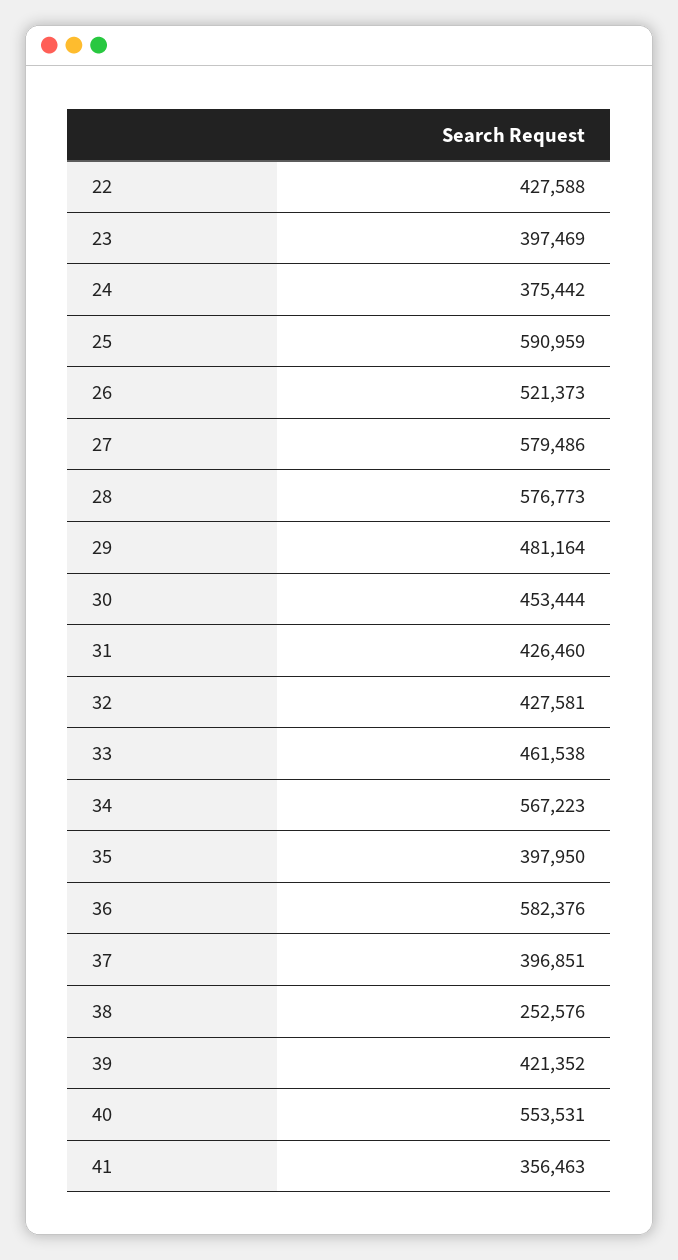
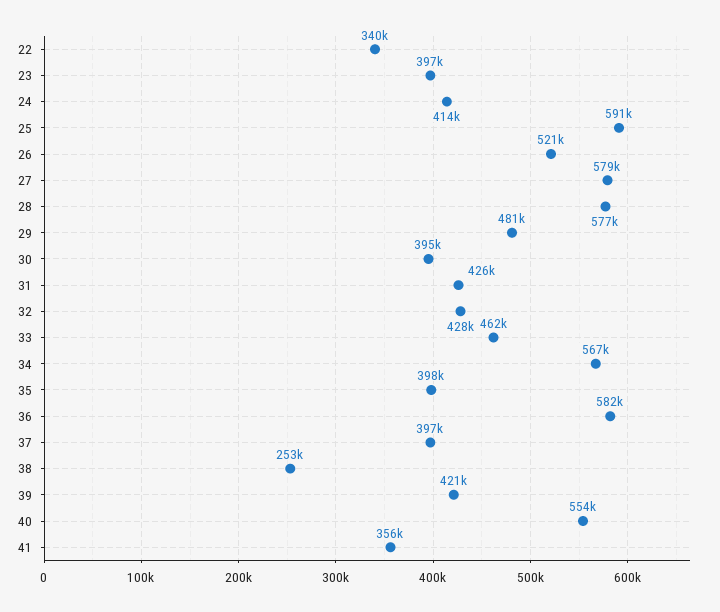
  {
-   "22": 427588,
+   "22": 340000,
    "23": 397469,
-   "24": 375442,
+   "24": 414000,
    "25": 590959,
    "26": 521373,
    "27": 579486,
    "28": 576773,
    "29": 481164,
-   "30": 453444,
+   "30": 395000,
    "31": 426460,
    "32": 427581,
    "33": 461538,
    "34": 567223,
    "35": 397950,
    "36": 582376,
    "37": 396851,
    "38": 252576,
    "39": 421352,
    "40": 553531,
    "41": 356463
  }

